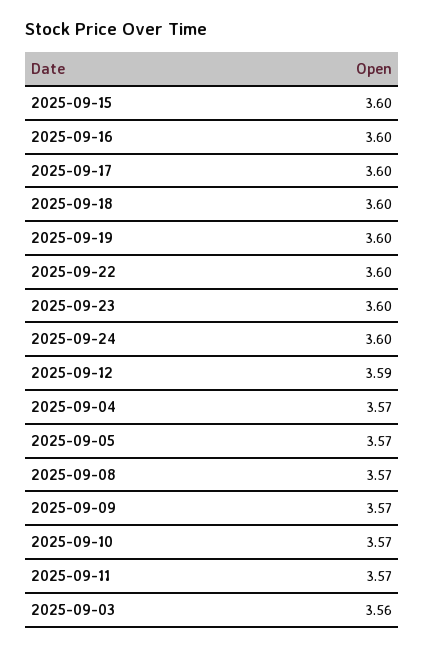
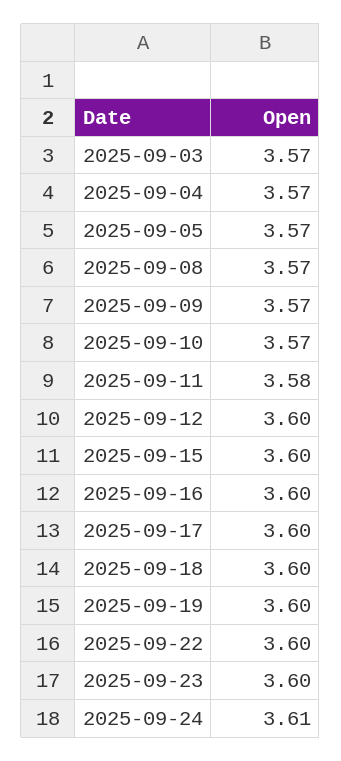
  {
    "2025-09-15": 3.6,
    "2025-09-16": 3.6,
    "2025-09-17": 3.6,
    "2025-09-18": 3.6,
    "2025-09-19": 3.6,
    "2025-09-22": 3.6,
    "2025-09-23": 3.6,
-   "2025-09-24": 3.6,
+   "2025-09-24": 3.61,
-   "2025-09-12": 3.59,
+   "2025-09-12": 3.6,
    "2025-09-04": 3.57,
    "2025-09-05": 3.57,
    "2025-09-08": 3.57,
    "2025-09-09": 3.57,
    "2025-09-10": 3.57,
-   "2025-09-11": 3.57,
+   "2025-09-11": 3.58,
-   "2025-09-03": 3.56
+   "2025-09-03": 3.57
  }

